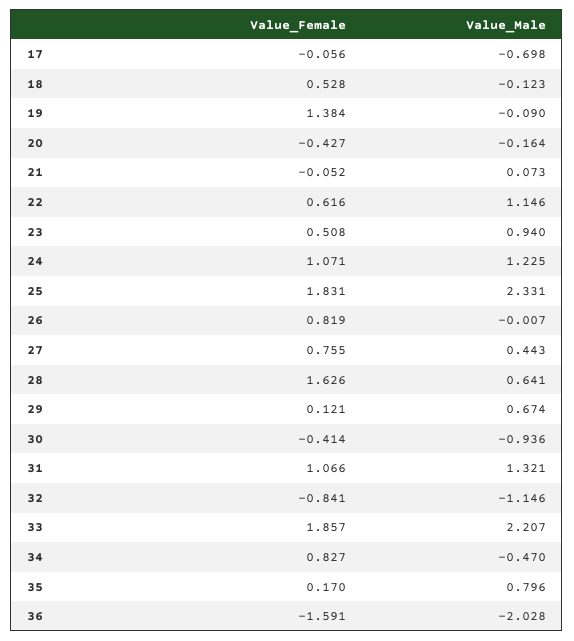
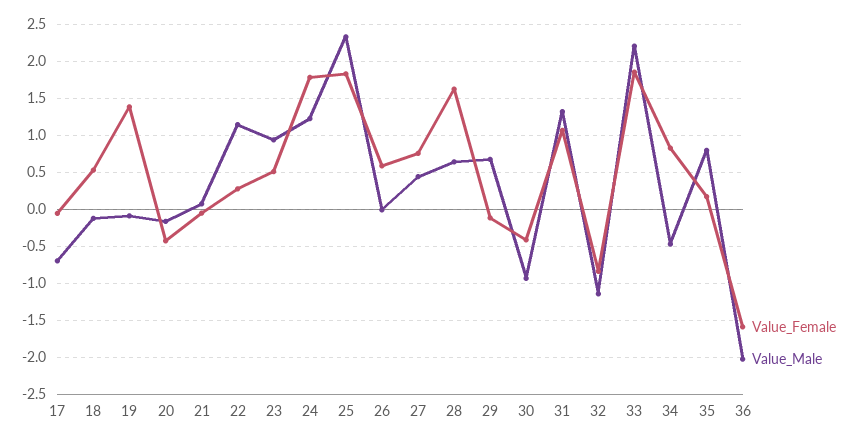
  {
    "Value_Female": {
      "17": -0.056,
      "18": 0.528,
      "19": 1.384,
      "20": -0.427,
      "21": -0.052,
-     "22": 0.616,
+     "22": 0.3,
      "23": 0.508,
-     "24": 1.071,
+     "24": 1.8,
      "25": 1.831,
-     "26": 0.819,
+     "26": 0.6,
      "27": 0.755,
      "28": 1.626,
-     "29": 0.121,
+     "29": -0.1,
      "30": -0.414,
      "31": 1.066,
      "32": -0.841,
      "33": 1.857,
      "34": 0.827,
      "35": 0.17,
      "36": -1.591
    },
    "Value_Male": {
      "17": -0.698,
      "18": -0.123,
      "19": -0.09,
      "20": -0.164,
      "21": 0.073,
      "22": 1.146,
      "23": 0.94,
      "24": 1.225,
      "25": 2.331,
      "26": -0.007,
      "27": 0.443,
      "28": 0.641,
      "29": 0.674,
      "30": -0.936,
      "31": 1.321,
      "32": -1.146,
      "33": 2.207,
      "34": -0.47,
      "35": 0.796,
      "36": -2.028
    }
  }

